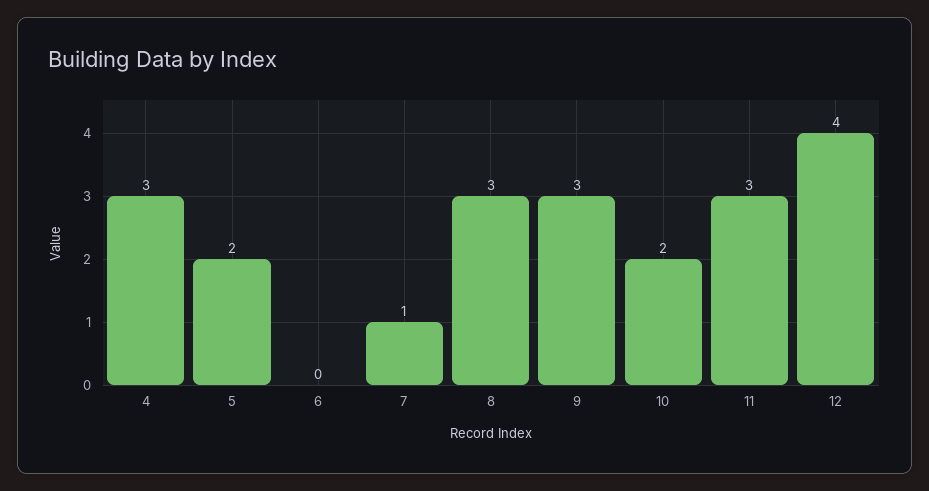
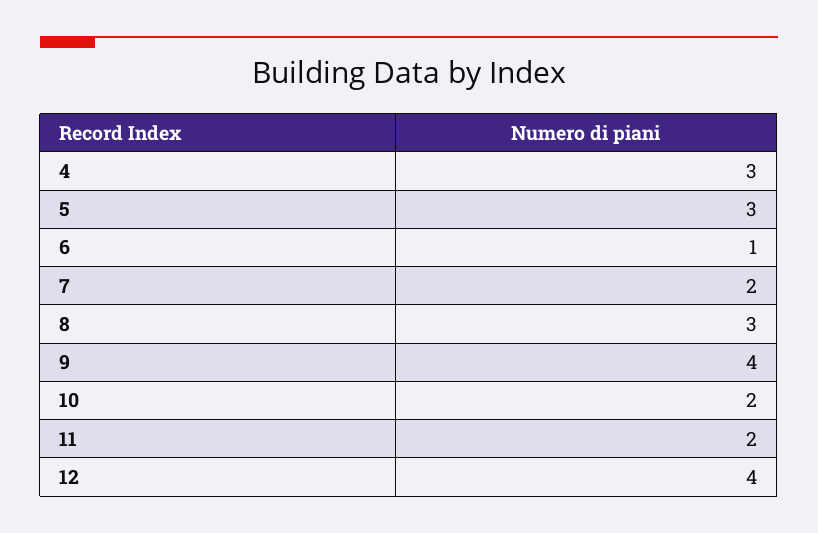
  {
    "4": 3,
-   "5": 2,
+   "5": 3,
-   "6": 0,
+   "6": 1,
-   "7": 1,
+   "7": 2,
    "8": 3,
-   "9": 3,
+   "9": 4,
    "10": 2,
-   "11": 3,
+   "11": 2,
    "12": 4
  }

